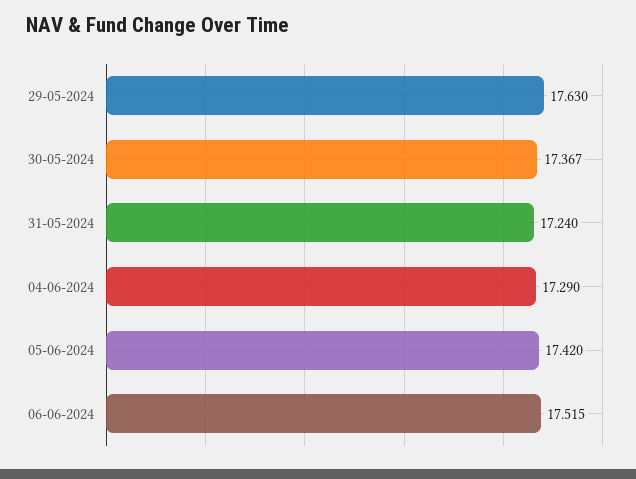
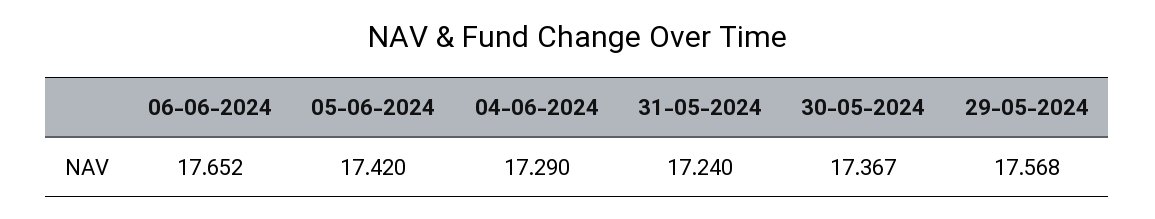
  {
-   "29-05-2024": 17.63,
+   "29-05-2024": 17.568,
    "30-05-2024": 17.367,
    "31-05-2024": 17.24,
    "04-06-2024": 17.29,
    "05-06-2024": 17.42,
-   "06-06-2024": 17.515
+   "06-06-2024": 17.652
  }

